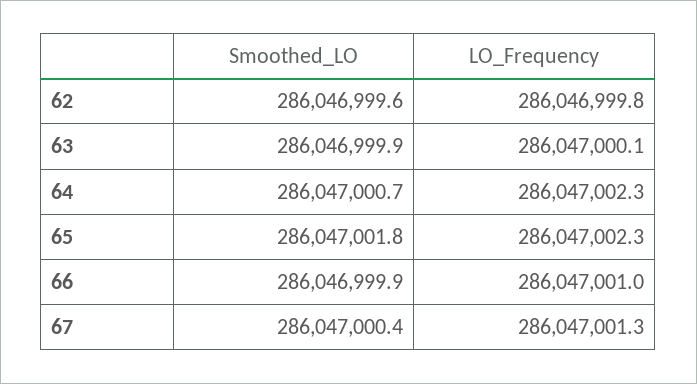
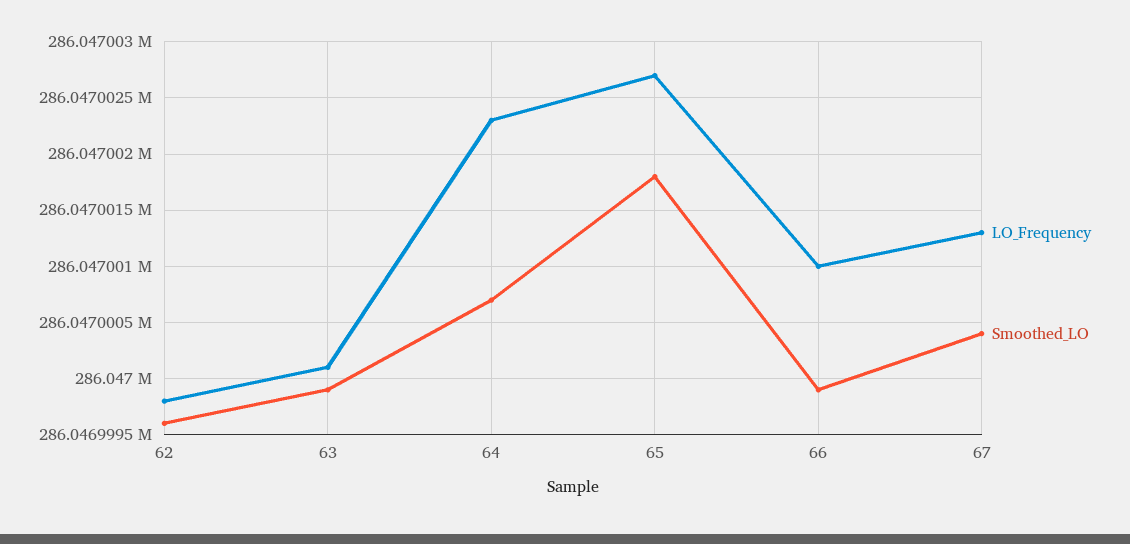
  {
    "Smoothed_LO": {
      "62": 286046999.6,
      "63": 286046999.9,
      "64": 286047000.7,
      "65": 286047001.8,
      "66": 286046999.9,
      "67": 286047000.4
    },
    "LO_Frequency": {
      "62": 286046999.8,
      "63": 286047000.1,
      "64": 286047002.3,
-     "65": 286047002.3,
+     "65": 286047002.7,
      "66": 286047001,
      "67": 286047001.3
    }
  }

